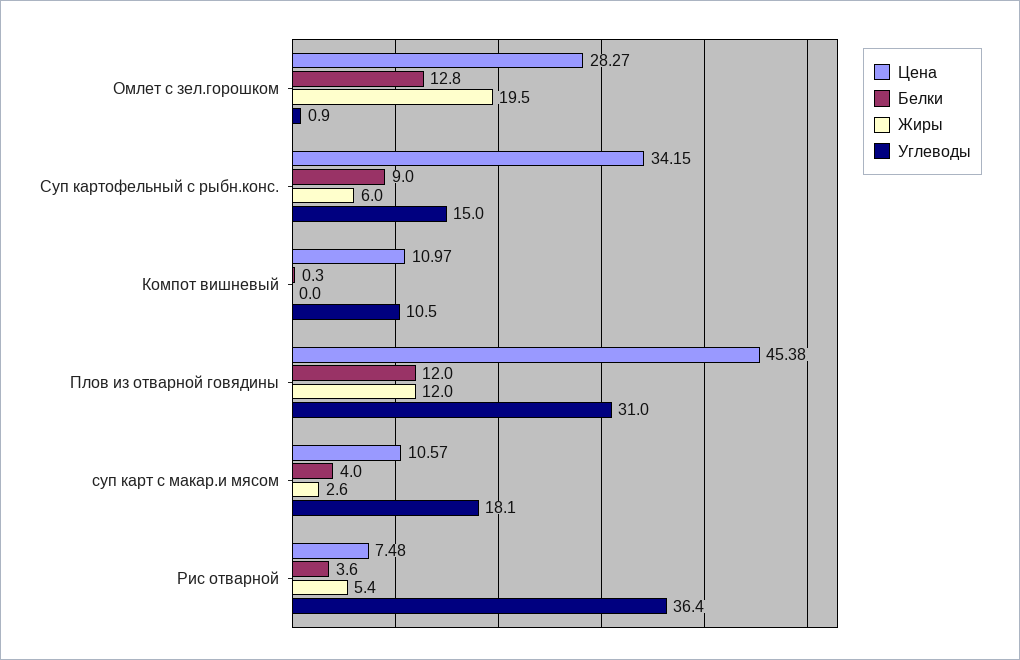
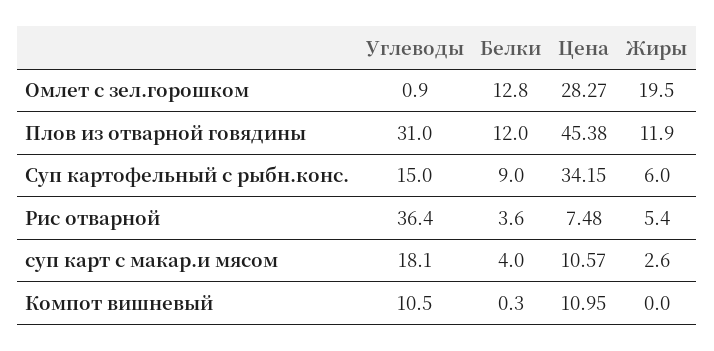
  {
    "Цена": {
      "Омлет с зел.горошком": 28.27,
      "Суп картофельный с рыбн.конс.": 34.15,
-     "Компот вишневый": 10.97,
+     "Компот вишневый": 10.95,
      "Плов из отварной говядины": 45.38,
      "суп карт с макар.и мясом": 10.57,
      "Рис отварной": 7.48
    },
    "Белки": {
      "Омлет с зел.горошком": 12.8,
      "Суп картофельный с рыбн.конс.": 9,
      "Компот вишневый": 0.3,
      "Плов из отварной говядины": 12,
      "суп карт с макар.и мясом": 4,
      "Рис отварной": 3.6
    },
    "Жиры": {
      "Омлет с зел.горошком": 19.5,
      "Суп картофельный с рыбн.конс.": 6,
      "Компот вишневый": 0,
-     "Плов из отварной говядины": 12,
+     "Плов из отварной говядины": 11.9,
      "суп карт с макар.и мясом": 2.6,
      "Рис отварной": 5.4
    },
    "Углеводы": {
      "Омлет с зел.горошком": 0.9,
      "Суп картофельный с рыбн.конс.": 15,
      "Компот вишневый": 10.5,
      "Плов из отварной говядины": 31,
      "суп карт с макар.и мясом": 18.1,
      "Рис отварной": 36.4
    }
  }

